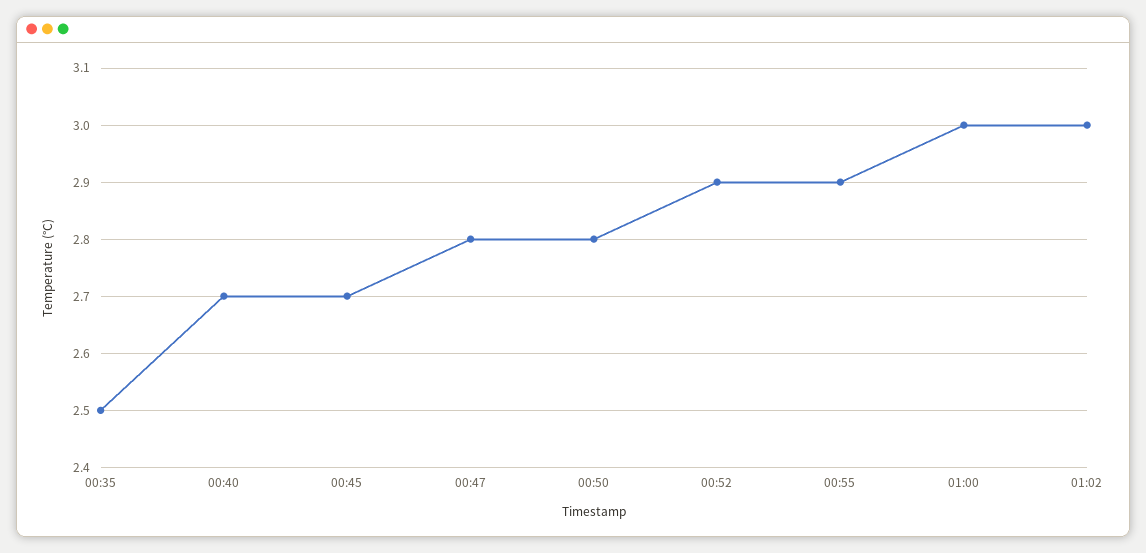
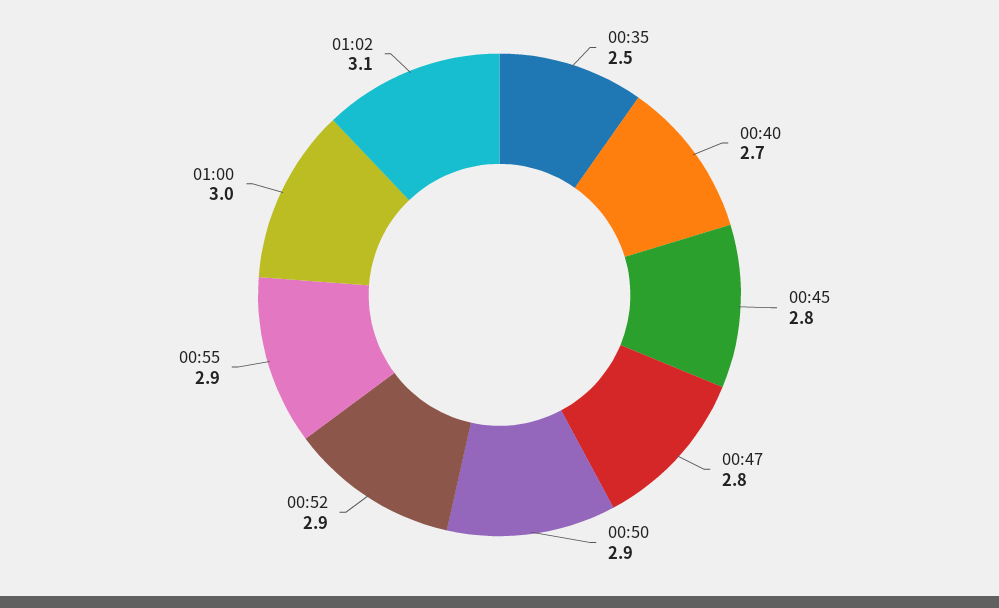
  {
    "00:35": 2.5,
    "00:40": 2.7,
-   "00:45": 2.7,
+   "00:45": 2.8,
    "00:47": 2.8,
-   "00:50": 2.8,
+   "00:50": 2.9,
    "00:52": 2.9,
    "00:55": 2.9,
    "01:00": 3,
-   "01:02": 3
+   "01:02": 3.1
  }

